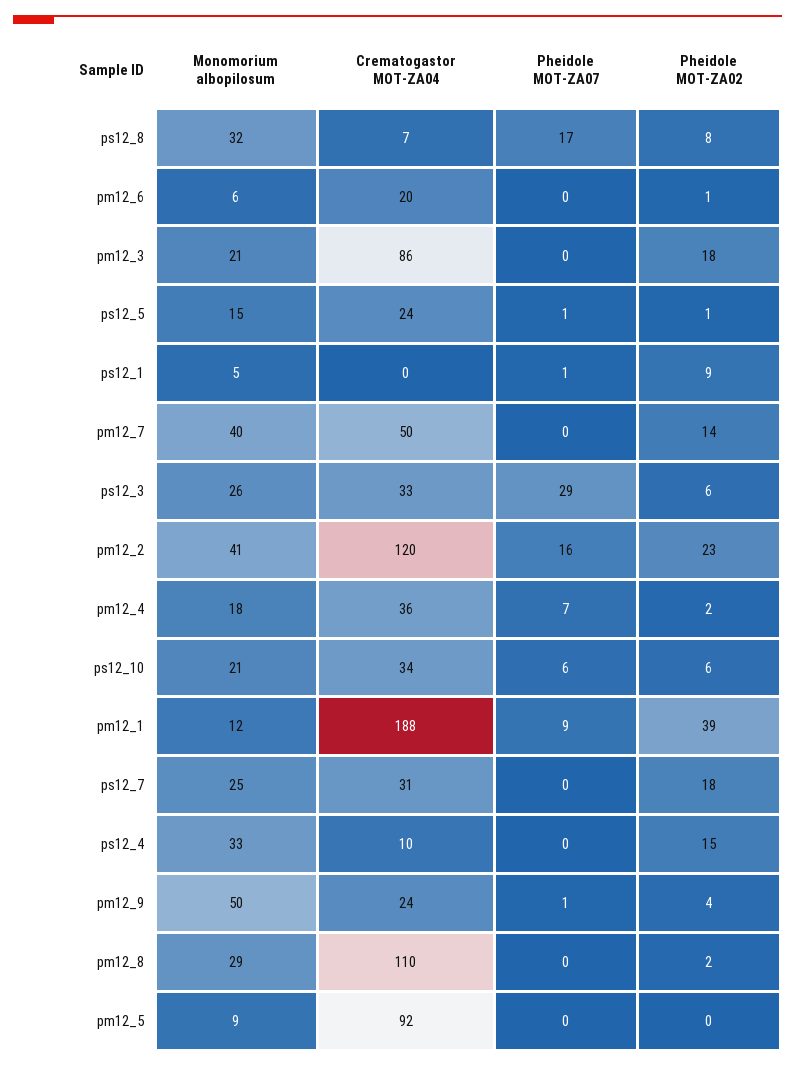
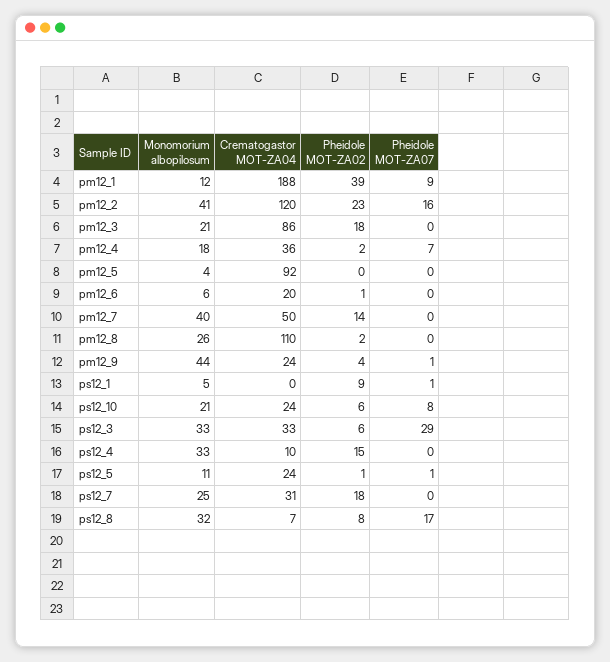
  {
    "Monomorium albopilosum": {
      "ps12_8": 32,
      "pm12_6": 6,
      "pm12_3": 21,
-     "ps12_5": 15,
+     "ps12_5": 11,
      "ps12_1": 5,
      "pm12_7": 40,
-     "ps12_3": 26,
+     "ps12_3": 33,
      "pm12_2": 41,
      "pm12_4": 18,
      "ps12_10": 21,
      "pm12_1": 12,
      "ps12_7": 25,
      "ps12_4": 33,
-     "pm12_9": 50,
+     "pm12_9": 44,
-     "pm12_8": 29,
+     "pm12_8": 26,
-     "pm12_5": 9
+     "pm12_5": 4
    },
    "Crematogastor MOT-ZA04": {
      "ps12_8": 7,
      "pm12_6": 20,
      "pm12_3": 86,
      "ps12_5": 24,
      "ps12_1": 0,
      "pm12_7": 50,
      "ps12_3": 33,
      "pm12_2": 120,
      "pm12_4": 36,
-     "ps12_10": 34,
+     "ps12_10": 24,
      "pm12_1": 188,
      "ps12_7": 31,
      "ps12_4": 10,
      "pm12_9": 24,
      "pm12_8": 110,
      "pm12_5": 92
    },
    "Pheidole MOT-ZA07": {
      "ps12_8": 17,
      "pm12_6": 0,
      "pm12_3": 0,
      "ps12_5": 1,
      "ps12_1": 1,
      "pm12_7": 0,
      "ps12_3": 29,
      "pm12_2": 16,
      "pm12_4": 7,
-     "ps12_10": 6,
+     "ps12_10": 8,
      "pm12_1": 9,
      "ps12_7": 0,
      "ps12_4": 0,
      "pm12_9": 1,
      "pm12_8": 0,
      "pm12_5": 0
    },
    "Pheidole MOT-ZA02": {
      "ps12_8": 8,
      "pm12_6": 1,
      "pm12_3": 18,
      "ps12_5": 1,
      "ps12_1": 9,
      "pm12_7": 14,
      "ps12_3": 6,
      "pm12_2": 23,
      "pm12_4": 2,
      "ps12_10": 6,
      "pm12_1": 39,
      "ps12_7": 18,
      "ps12_4": 15,
      "pm12_9": 4,
      "pm12_8": 2,
      "pm12_5": 0
    }
  }

